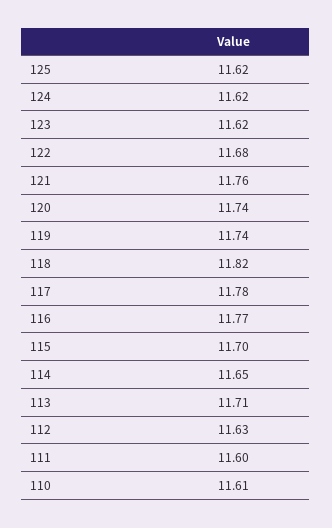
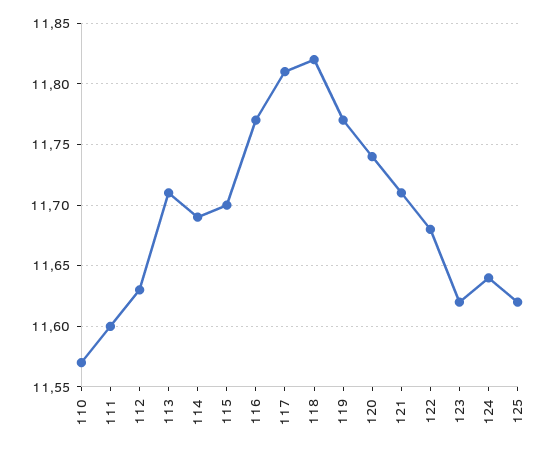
  {
    "125": 11.62,
-   "124": 11.62,
+   "124": 11.64,
    "123": 11.62,
    "122": 11.68,
-   "121": 11.76,
+   "121": 11.71,
    "120": 11.74,
-   "119": 11.74,
+   "119": 11.77,
    "118": 11.82,
-   "117": 11.78,
+   "117": 11.81,
    "116": 11.77,
    "115": 11.7,
-   "114": 11.65,
+   "114": 11.69,
    "113": 11.71,
    "112": 11.63,
    "111": 11.6,
-   "110": 11.61
+   "110": 11.57
  }

